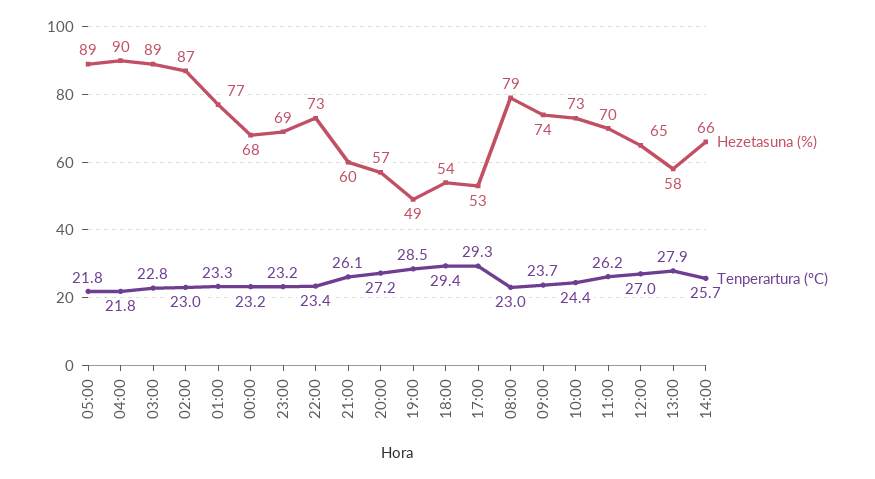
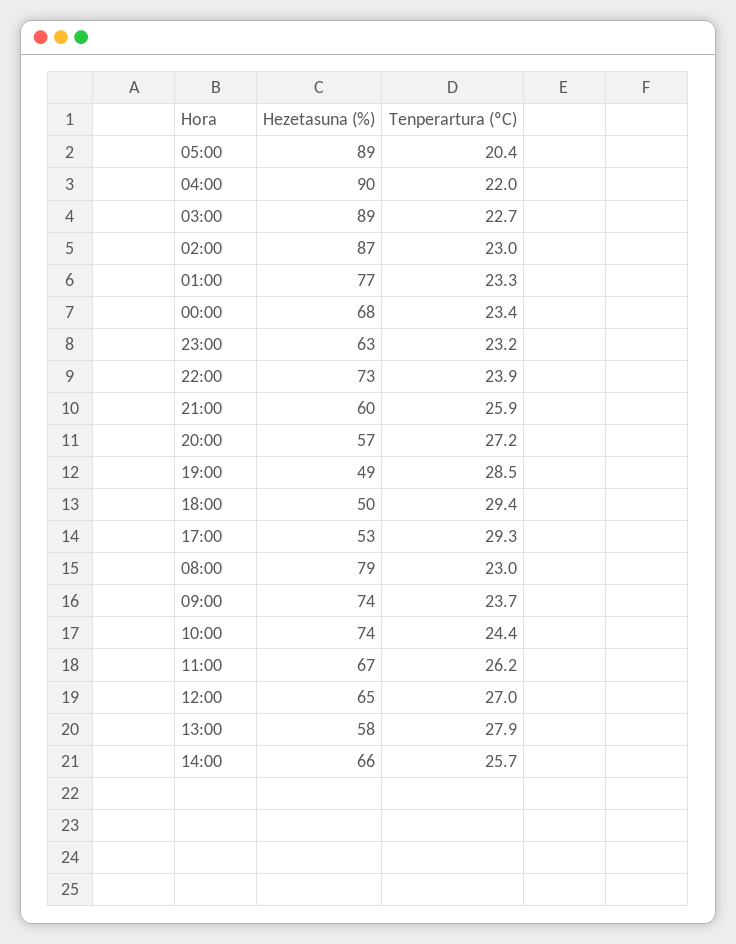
  {
    "Hezetasuna (%)": {
      "05:00": 89,
      "04:00": 90,
      "03:00": 89,
      "02:00": 87,
      "01:00": 77,
      "00:00": 68,
-     "23:00": 69,
+     "23:00": 63,
      "22:00": 73,
      "21:00": 60,
      "20:00": 57,
      "19:00": 49,
-     "18:00": 54,
+     "18:00": 50,
      "17:00": 53,
      "08:00": 79,
      "09:00": 74,
-     "10:00": 73,
+     "10:00": 74,
-     "11:00": 70,
+     "11:00": 67,
      "12:00": 65,
      "13:00": 58,
      "14:00": 66
    },
    "Tenperartura (ºC)": {
-     "05:00": 21.8,
+     "05:00": 20.4,
-     "04:00": 21.8,
+     "04:00": 22,
-     "03:00": 22.8,
+     "03:00": 22.7,
      "02:00": 23,
      "01:00": 23.3,
-     "00:00": 23.2,
+     "00:00": 23.4,
      "23:00": 23.2,
-     "22:00": 23.4,
+     "22:00": 23.9,
-     "21:00": 26.1,
+     "21:00": 25.9,
      "20:00": 27.2,
      "19:00": 28.5,
      "18:00": 29.4,
      "17:00": 29.3,
      "08:00": 23,
      "09:00": 23.7,
      "10:00": 24.4,
      "11:00": 26.2,
      "12:00": 27,
      "13:00": 27.9,
      "14:00": 25.7
    }
  }

